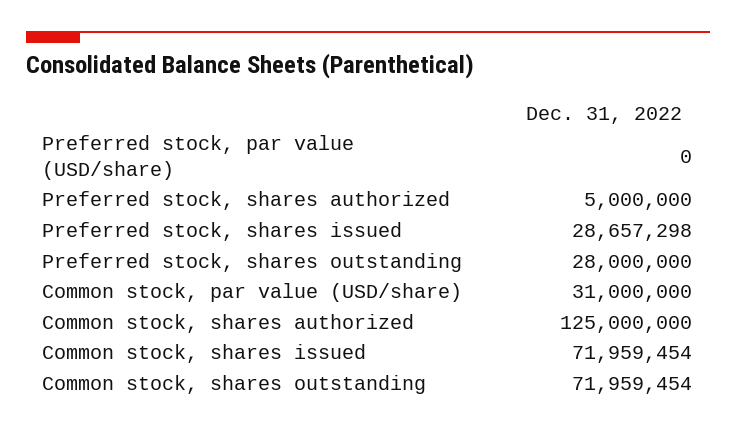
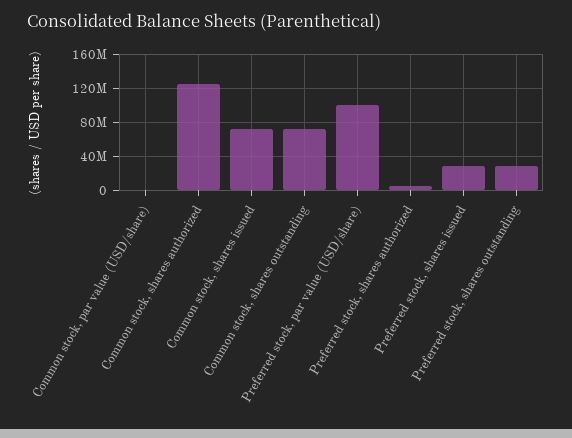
  {
-   "Preferred stock, par value (USD/share)": 0,
+   "Preferred stock, par value (USD/share)": 100000000,
    "Preferred stock, shares authorized": 5000000,
    "Preferred stock, shares issued": 28657298,
    "Preferred stock, shares outstanding": 28000000,
-   "Common stock, par value (USD/share)": 31000000,
+   "Common stock, par value (USD/share)": 0,
    "Common stock, shares authorized": 125000000,
    "Common stock, shares issued": 71959454,
    "Common stock, shares outstanding": 71959454
  }

